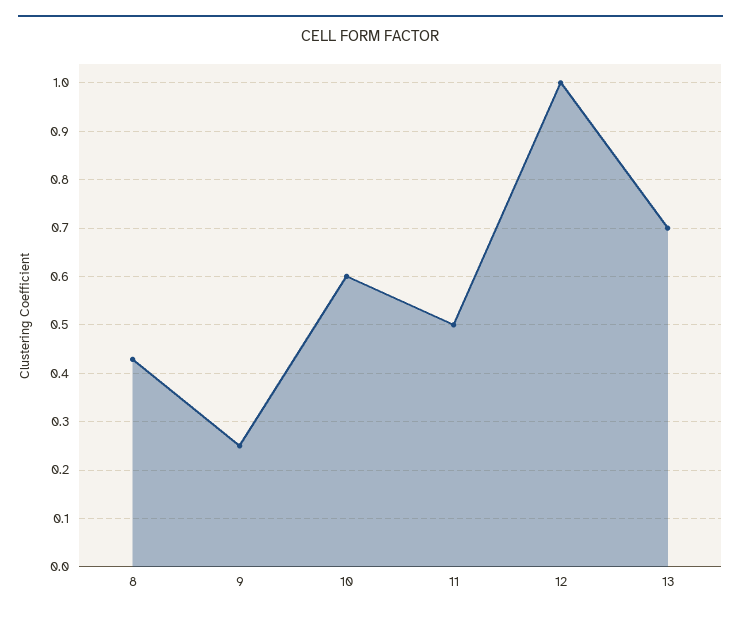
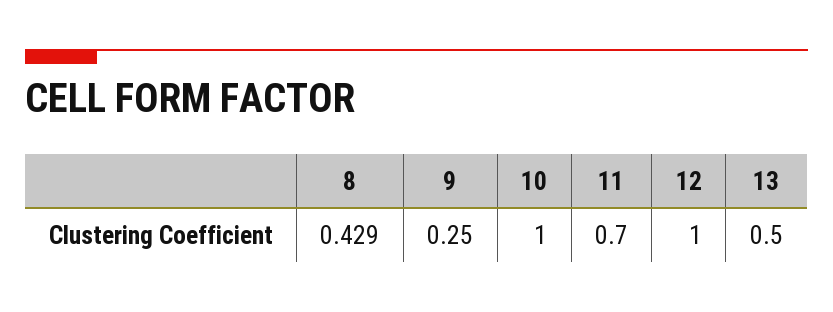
  {
    "8": 0.429,
    "9": 0.25,
-   "10": 0.6,
+   "10": 1,
-   "11": 0.5,
+   "11": 0.7,
    "12": 1,
-   "13": 0.7
+   "13": 0.5
  }

